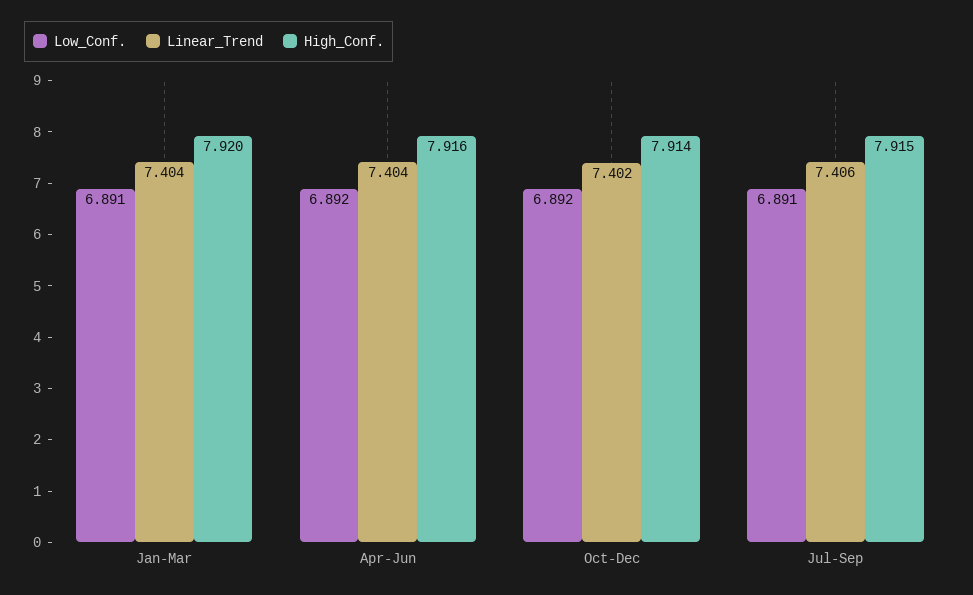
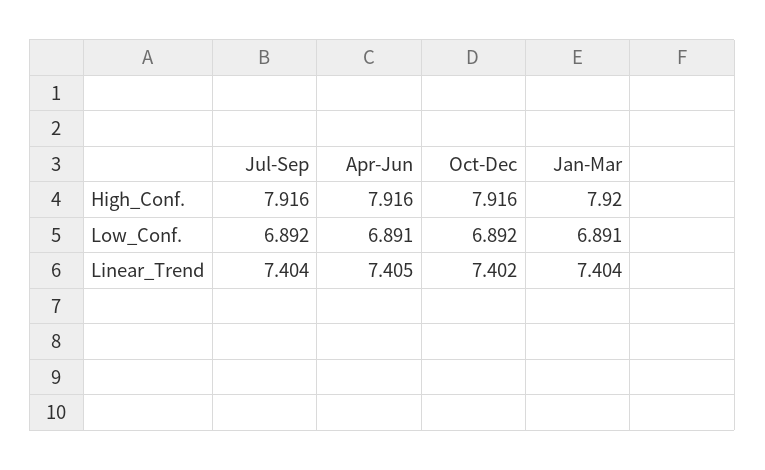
  {
    "Low_Conf.": {
      "Jan-Mar": 6.891,
-     "Apr-Jun": 6.892,
+     "Apr-Jun": 6.891,
      "Oct-Dec": 6.892,
-     "Jul-Sep": 6.891
+     "Jul-Sep": 6.892
    },
    "Linear_Trend": {
      "Jan-Mar": 7.404,
-     "Apr-Jun": 7.404,
+     "Apr-Jun": 7.405,
      "Oct-Dec": 7.402,
-     "Jul-Sep": 7.406
+     "Jul-Sep": 7.404
    },
    "High_Conf.": {
      "Jan-Mar": 7.92,
      "Apr-Jun": 7.916,
-     "Oct-Dec": 7.914,
+     "Oct-Dec": 7.916,
-     "Jul-Sep": 7.915
+     "Jul-Sep": 7.916
    }
  }

